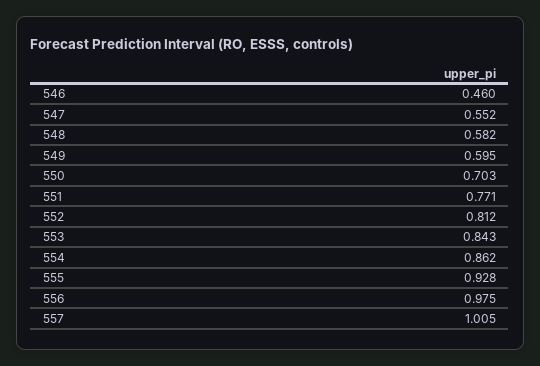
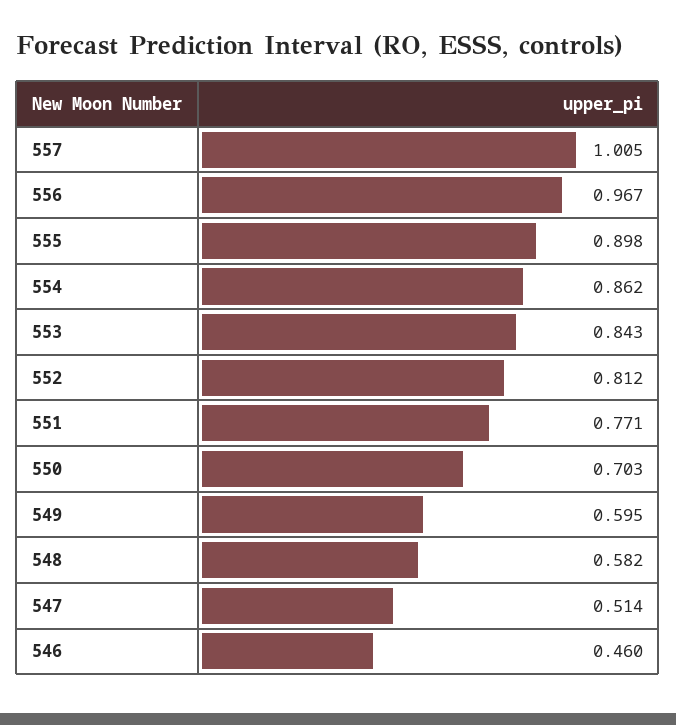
  {
    "546": 0.46,
-   "547": 0.552,
+   "547": 0.514,
    "548": 0.582,
    "549": 0.595,
    "550": 0.703,
    "551": 0.771,
    "552": 0.812,
    "553": 0.843,
    "554": 0.862,
-   "555": 0.928,
+   "555": 0.898,
-   "556": 0.975,
+   "556": 0.967,
    "557": 1.005
  }

